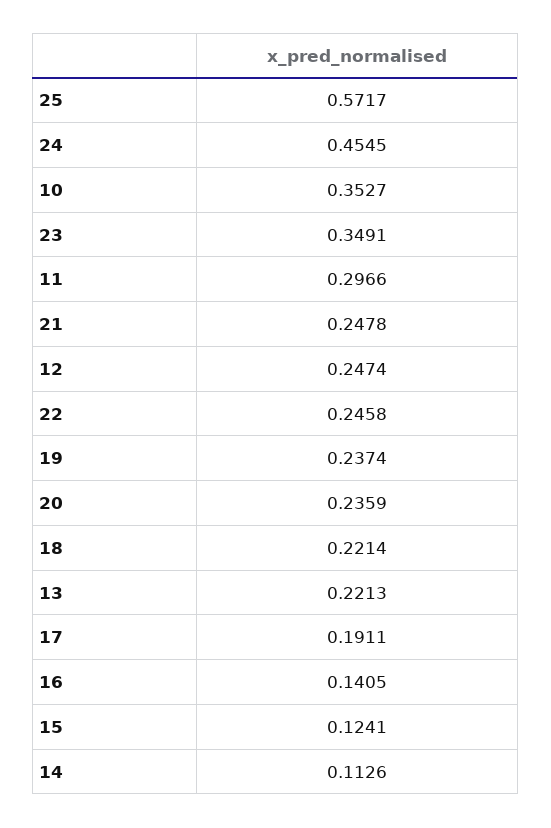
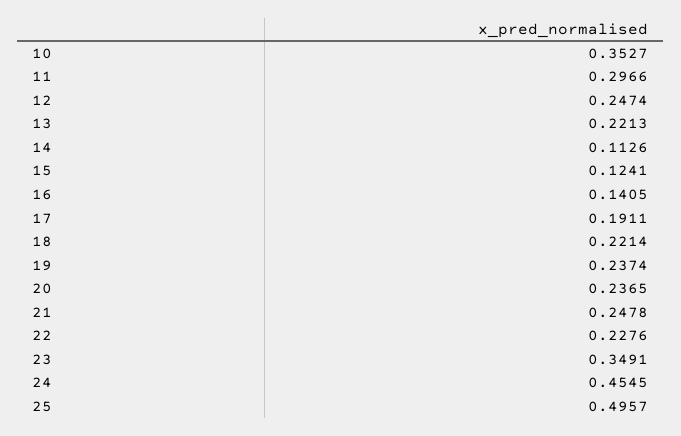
  {
-   "25": 0.5717,
+   "25": 0.4957,
    "24": 0.4545,
    "10": 0.3527,
    "23": 0.3491,
    "11": 0.2966,
    "21": 0.2478,
    "12": 0.2474,
-   "22": 0.2458,
+   "22": 0.2276,
    "19": 0.2374,
-   "20": 0.2359,
+   "20": 0.2365,
    "18": 0.2214,
    "13": 0.2213,
    "17": 0.1911,
    "16": 0.1405,
    "15": 0.1241,
    "14": 0.1126
  }

